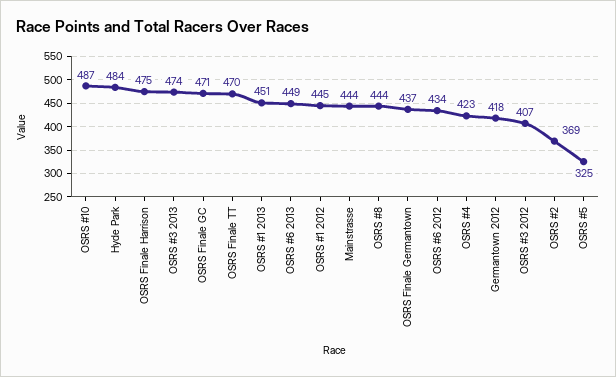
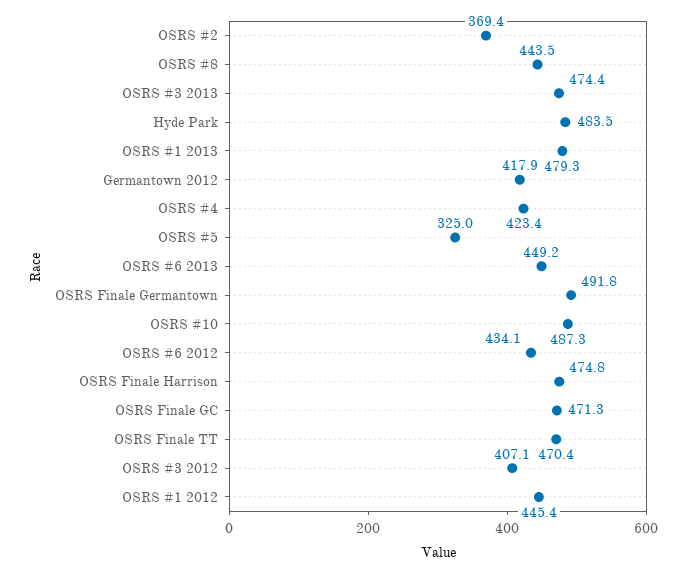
  {
    "OSRS #10": 487.3,
    "Hyde Park": 483.5,
    "OSRS Finale Harrison": 474.8,
    "OSRS #3 2013": 474.4,
    "OSRS Finale GC": 471.3,
    "OSRS Finale TT": 470.4,
-   "OSRS #1 2013": 451,
+   "OSRS #1 2013": 479.3,
    "OSRS #6 2013": 449.2,
    "OSRS #1 2012": 445.4,
-   "Mainstrasse": 444,
    "OSRS #8": 443.5,
-   "OSRS Finale Germantown": 437,
+   "OSRS Finale Germantown": 491.8,
    "OSRS #6 2012": 434.1,
    "OSRS #4": 423.4,
    "Germantown 2012": 417.9,
    "OSRS #3 2012": 407.1,
    "OSRS #2": 369.4,
    "OSRS #5": 325
  }

